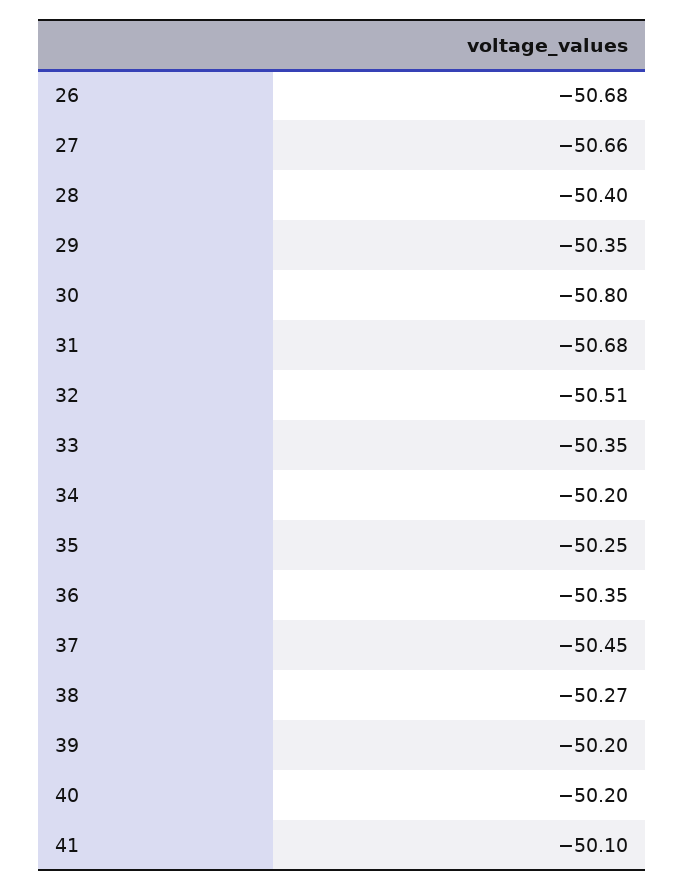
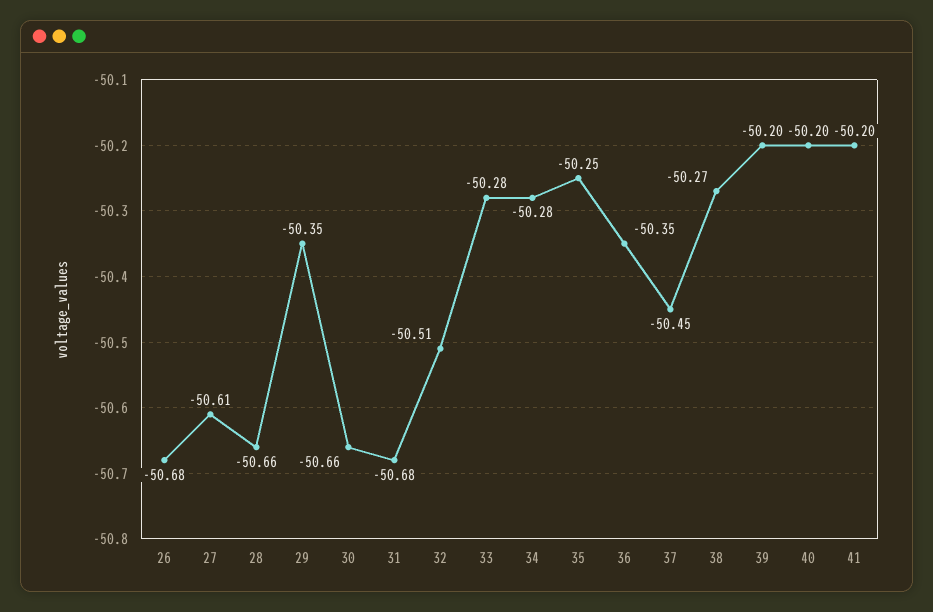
  {
    "26": -50.68,
-   "27": -50.66,
+   "27": -50.61,
-   "28": -50.4,
+   "28": -50.66,
    "29": -50.35,
-   "30": -50.8,
+   "30": -50.66,
    "31": -50.68,
    "32": -50.51,
-   "33": -50.35,
+   "33": -50.28,
-   "34": -50.2,
+   "34": -50.28,
    "35": -50.25,
    "36": -50.35,
    "37": -50.45,
    "38": -50.27,
    "39": -50.2,
    "40": -50.2,
-   "41": -50.1
+   "41": -50.2
  }

